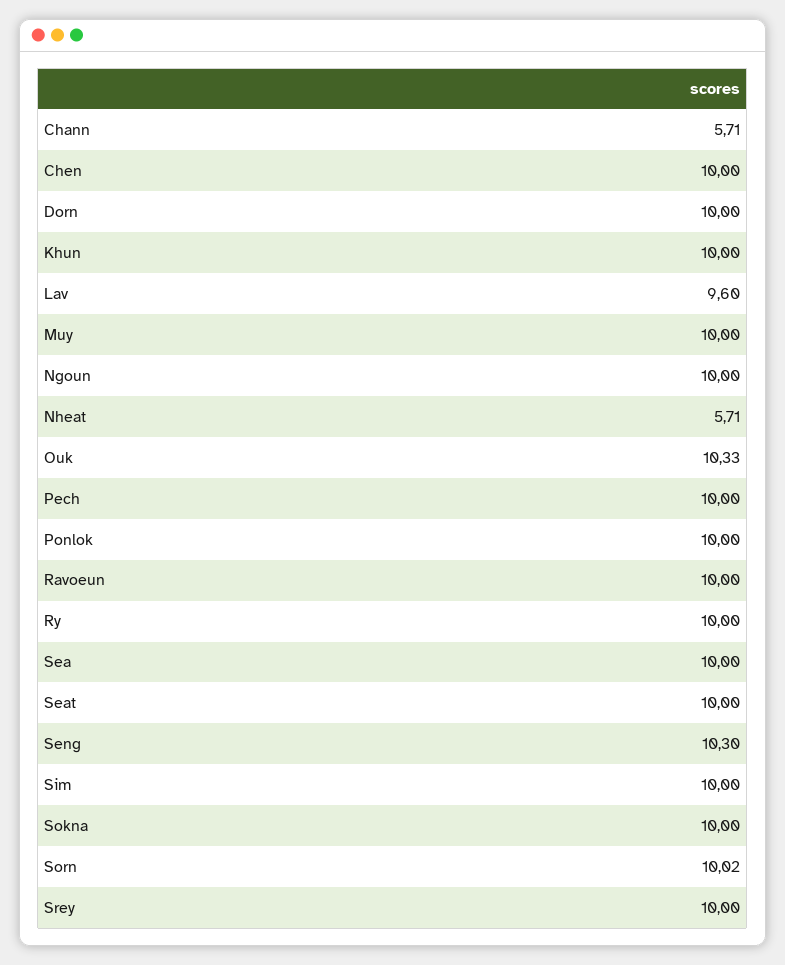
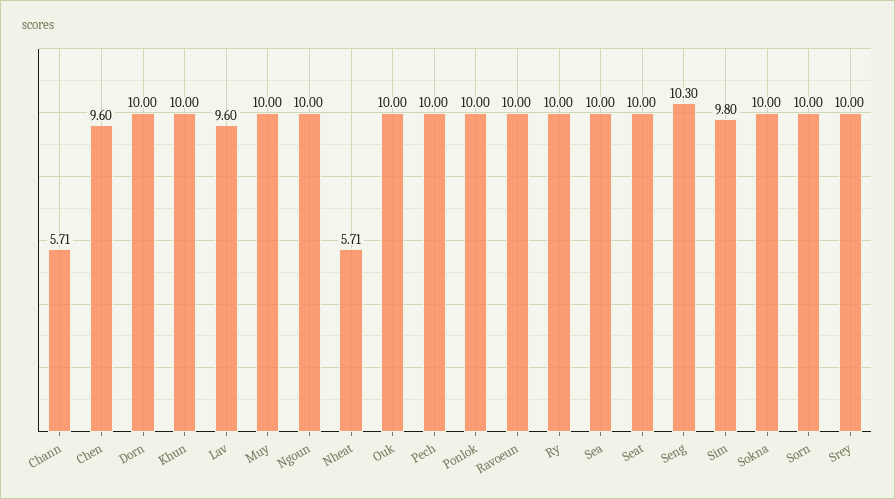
  {
    "Chann": 5.71,
-   "Chen": 10,
+   "Chen": 9.6,
    "Dorn": 10,
    "Khun": 10,
    "Lav": 9.6,
    "Muy": 10,
    "Ngoun": 10,
    "Nheat": 5.71,
-   "Ouk": 10.33,
+   "Ouk": 10,
    "Pech": 10,
    "Ponlok": 10,
    "Ravoeun": 10,
    "Ry": 10,
    "Sea": 10,
    "Seat": 10,
    "Seng": 10.3,
-   "Sim": 10,
+   "Sim": 9.8,
    "Sokna": 10,
-   "Sorn": 10.02,
+   "Sorn": 10,
    "Srey": 10
  }

